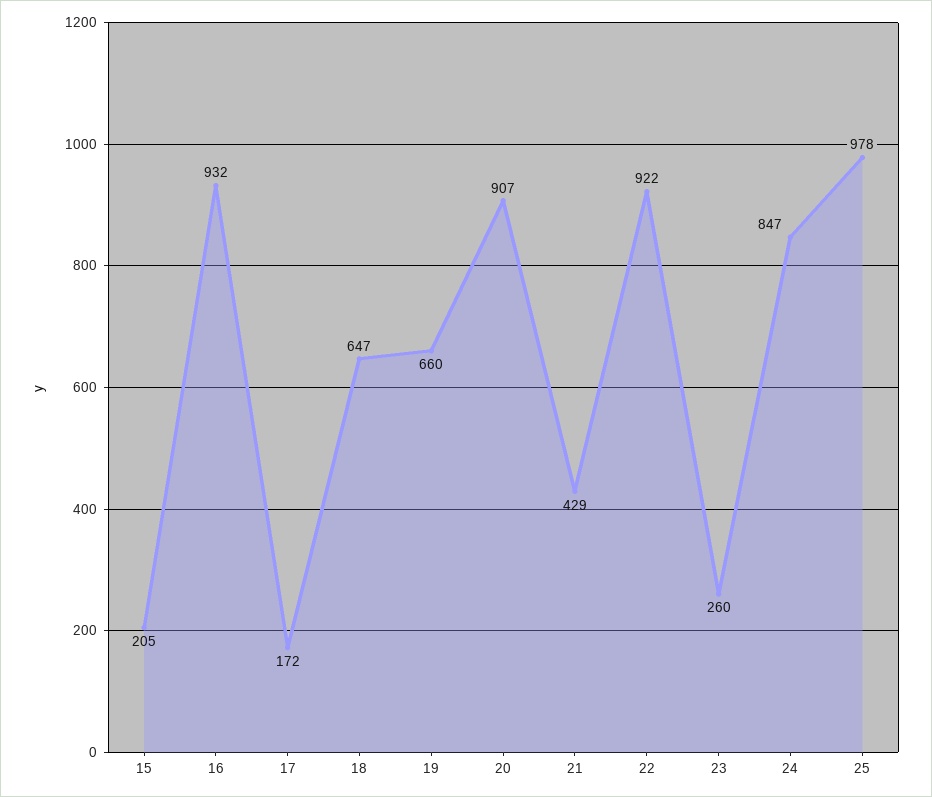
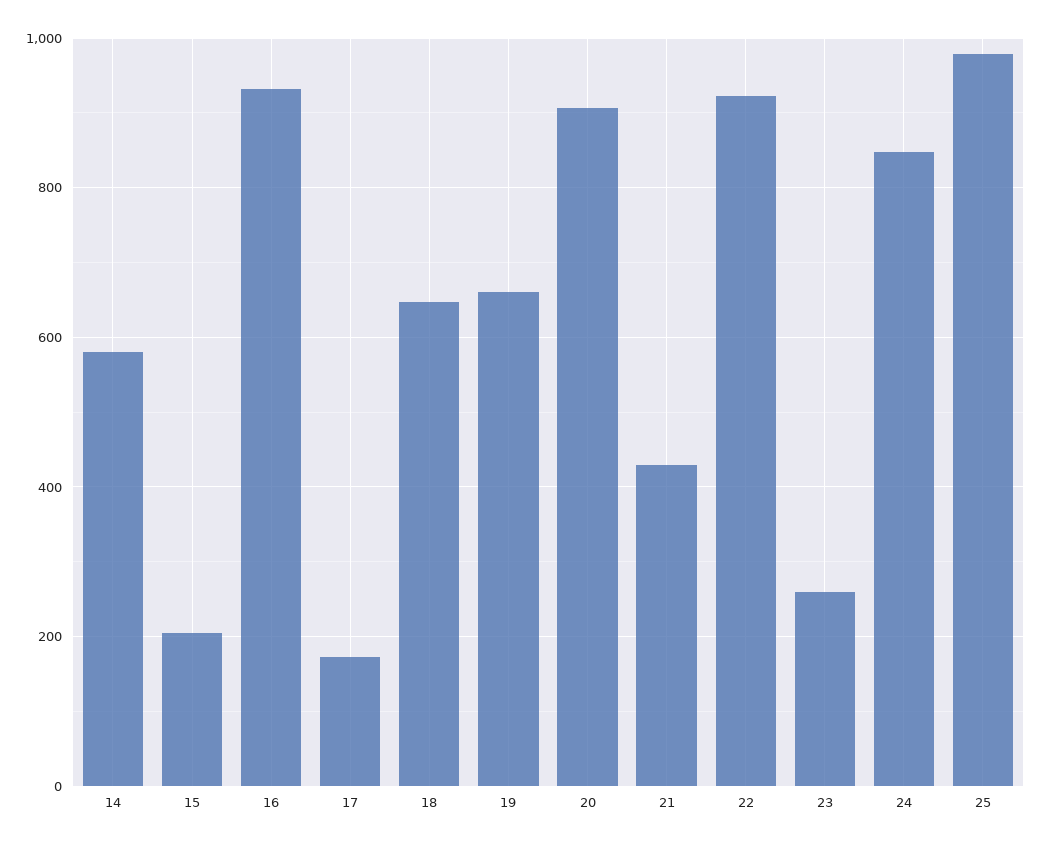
  {
    "15": 205,
    "16": 932,
    "17": 172,
    "18": 647,
    "19": 660,
    "20": 907,
    "21": 429,
    "22": 922,
    "23": 260,
    "24": 847,
-   "25": 978
+   "25": 978,
+   "14": 580
  }

